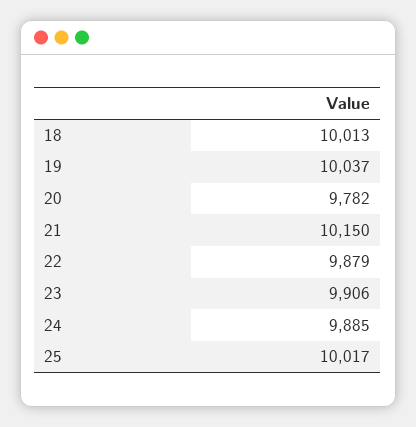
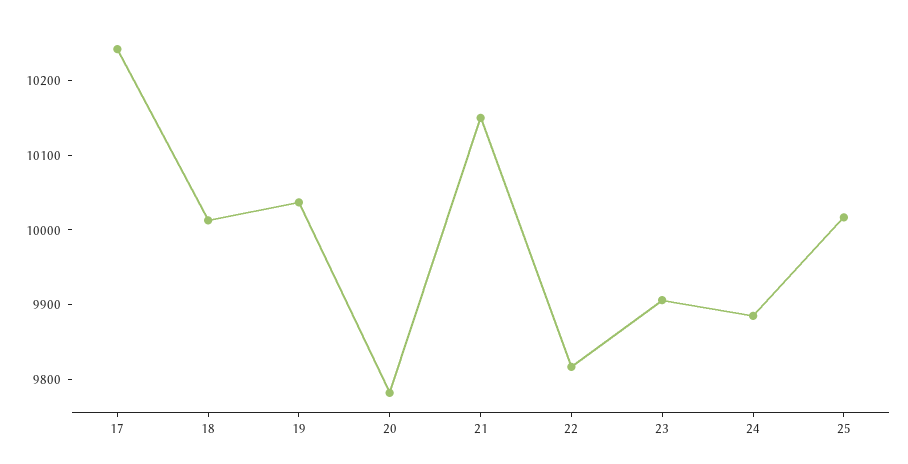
  {
    "18": 10013,
    "19": 10037,
    "20": 9782,
    "21": 10150,
-   "22": 9879,
+   "22": 9820,
    "23": 9906,
    "24": 9885,
-   "25": 10017
+   "25": 10017,
+   "17": 10240
  }

